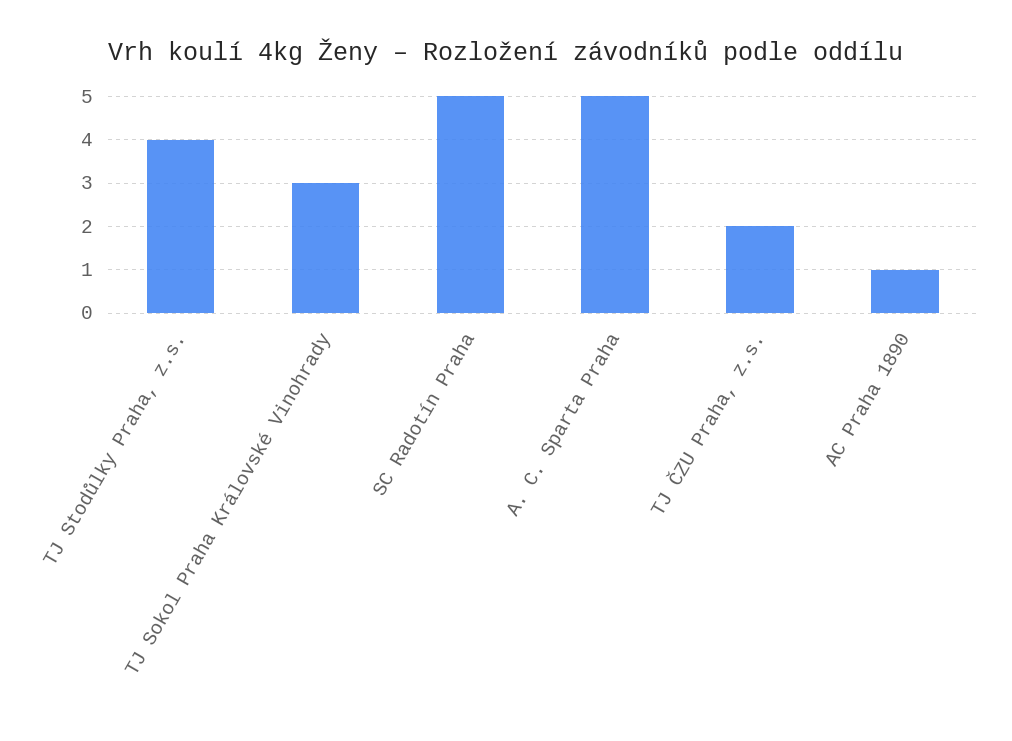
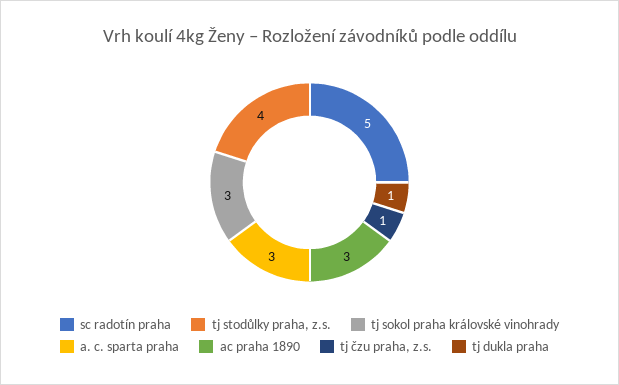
  {
    "TJ Stodůlky Praha, z.s.": 4,
    "TJ Sokol Praha Královské Vinohrady": 3,
    "SC Radotín Praha": 5,
-   "A. C. Sparta Praha": 5,
+   "A. C. Sparta Praha": 3,
-   "TJ ČZU Praha, z.s.": 2,
+   "TJ ČZU Praha, z.s.": 1,
-   "AC Praha 1890": 1
+   "AC Praha 1890": 3,
+   "tj dukla praha": 1
  }

